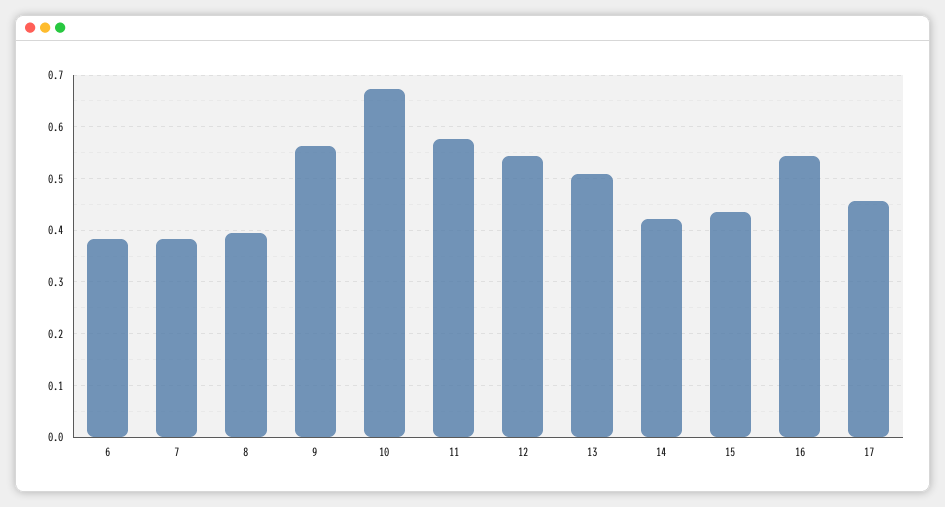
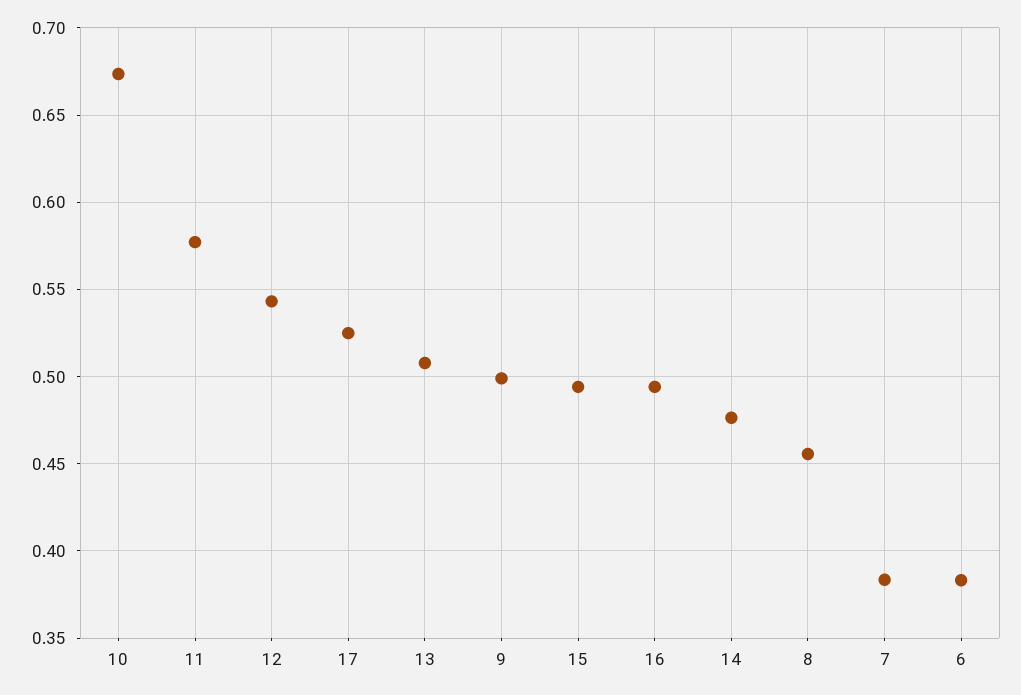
  {
    "6": 0.385,
    "7": 0.385,
-   "8": 0.4,
+   "8": 0.455,
-   "9": 0.56,
+   "9": 0.5,
    "10": 0.675,
    "11": 0.575,
    "12": 0.545,
    "13": 0.51,
-   "14": 0.42,
+   "14": 0.475,
-   "15": 0.44,
+   "15": 0.495,
-   "16": 0.54,
+   "16": 0.495,
-   "17": 0.46
+   "17": 0.525
  }

